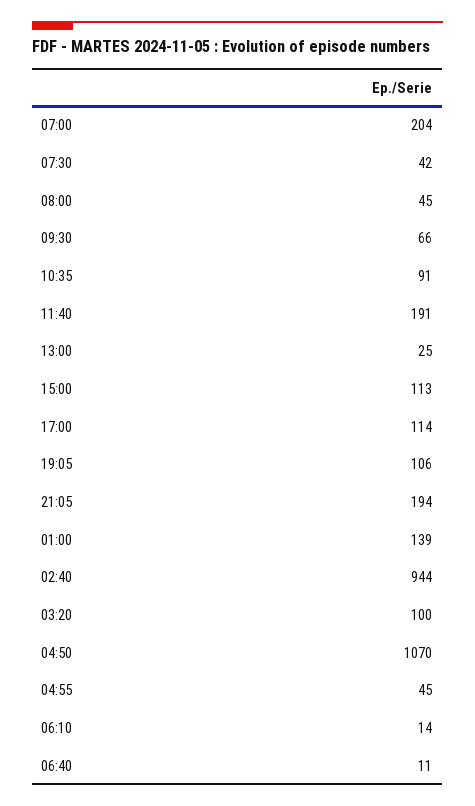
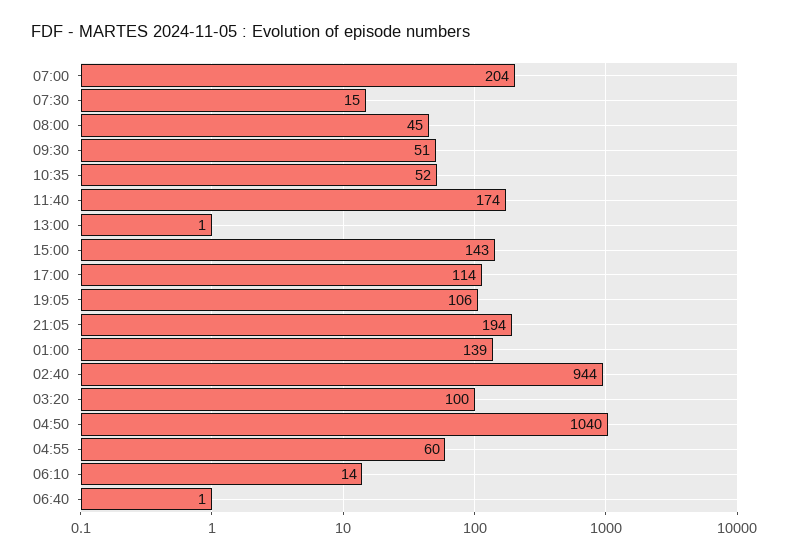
  {
    "07:00": 204,
-   "07:30": 42,
+   "07:30": 15,
    "08:00": 45,
-   "09:30": 66,
+   "09:30": 51,
-   "10:35": 91,
+   "10:35": 52,
-   "11:40": 191,
+   "11:40": 174,
-   "13:00": 25,
+   "13:00": 1,
-   "15:00": 113,
+   "15:00": 143,
    "17:00": 114,
    "19:05": 106,
    "21:05": 194,
    "01:00": 139,
    "02:40": 944,
    "03:20": 100,
-   "04:50": 1070,
+   "04:50": 1040,
-   "04:55": 45,
+   "04:55": 60,
    "06:10": 14,
-   "06:40": 11
+   "06:40": 1
  }

